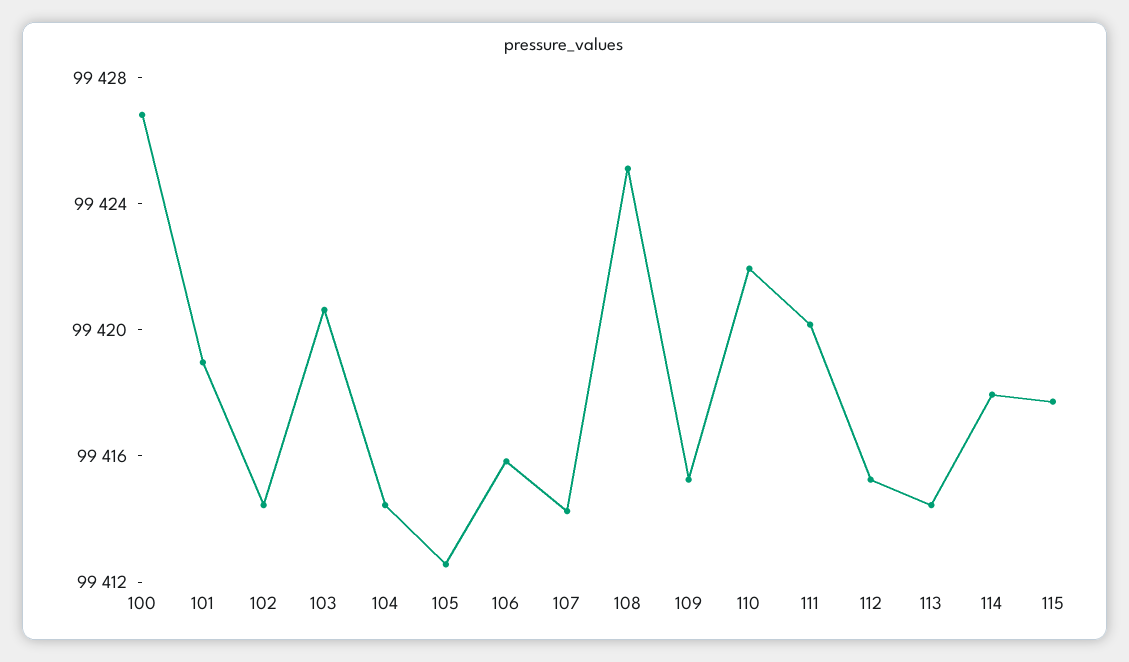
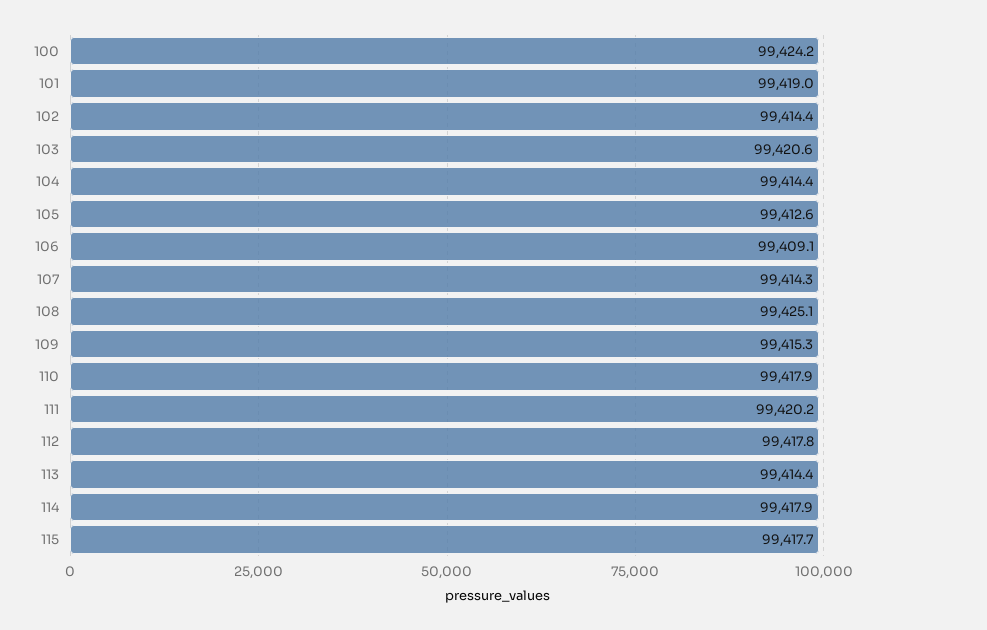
  {
-   "100": 99427,
+   "100": 99424.2,
    "101": 99419,
    "102": 99414.4,
    "103": 99420.6,
    "104": 99414.4,
    "105": 99412.6,
-   "106": 99416,
+   "106": 99409.1,
    "107": 99414.3,
    "108": 99425.1,
    "109": 99415.3,
-   "110": 99422,
+   "110": 99417.9,
    "111": 99420.2,
-   "112": 99415,
+   "112": 99417.8,
    "113": 99414.4,
    "114": 99417.9,
    "115": 99417.7
  }

